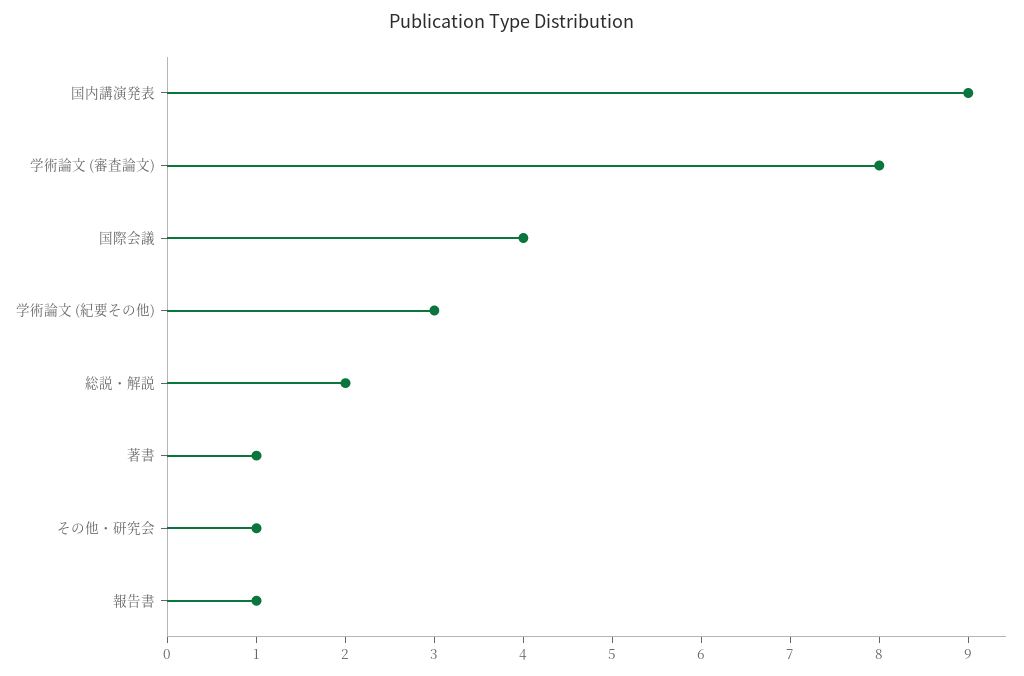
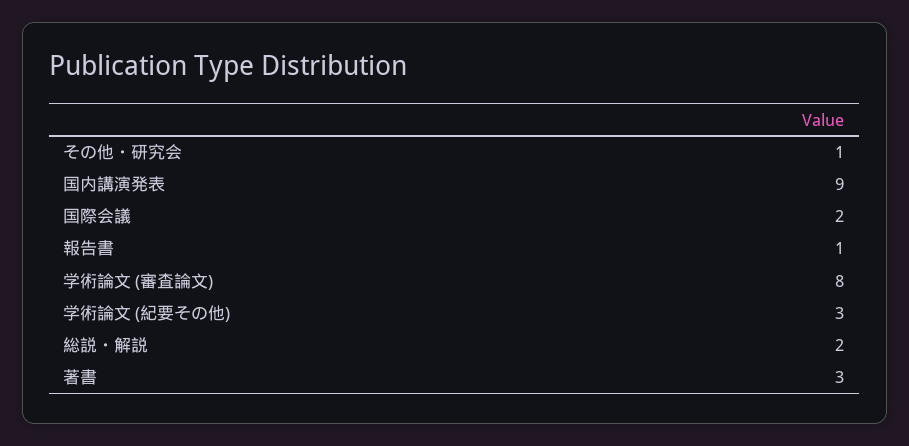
  {
    "国内講演発表": 9,
    "学術論文 (審査論文)": 8,
-   "国際会議": 4,
+   "国際会議": 2,
    "学術論文 (紀要その他)": 3,
    "総説・解説": 2,
-   "著書": 1,
+   "著書": 3,
    "その他・研究会": 1,
    "報告書": 1
  }

